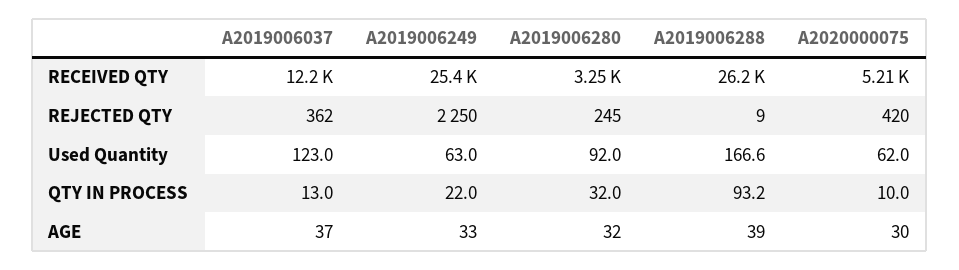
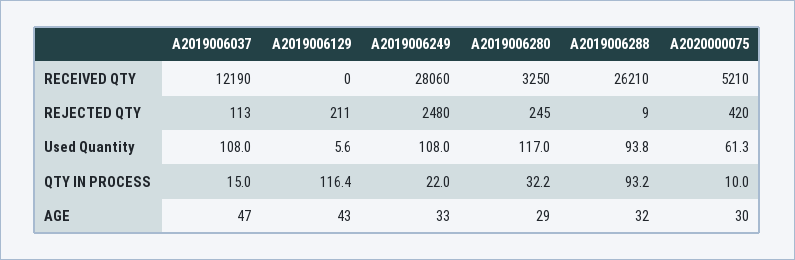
  {
    "A2019006037": {
      "RECEIVED QTY": 12190,
-     "REJECTED QTY": 362,
+     "REJECTED QTY": 113,
-     "Used Quantity": 123,
+     "Used Quantity": 108,
-     "QTY IN PROCESS": 13,
+     "QTY IN PROCESS": 15,
-     "AGE": 37
+     "AGE": 47
    },
    "A2019006249": {
-     "RECEIVED QTY": 25400,
+     "RECEIVED QTY": 28060,
-     "REJECTED QTY": 2250,
+     "REJECTED QTY": 2480,
-     "Used Quantity": 63,
+     "Used Quantity": 108,
      "QTY IN PROCESS": 22,
      "AGE": 33
    },
    "A2019006280": {
      "RECEIVED QTY": 3250,
      "REJECTED QTY": 245,
-     "Used Quantity": 92,
+     "Used Quantity": 117,
-     "QTY IN PROCESS": 32,
+     "QTY IN PROCESS": 32.2,
-     "AGE": 32
+     "AGE": 29
    },
    "A2019006288": {
      "RECEIVED QTY": 26210,
      "REJECTED QTY": 9,
-     "Used Quantity": 166.6,
+     "Used Quantity": 93.8,
      "QTY IN PROCESS": 93.2,
-     "AGE": 39
+     "AGE": 32
    },
    "A2020000075": {
      "RECEIVED QTY": 5210,
      "REJECTED QTY": 420,
-     "Used Quantity": 62,
+     "Used Quantity": 61.3,
      "QTY IN PROCESS": 10,
      "AGE": 30
-   }
+   },
+   "A2019006129": {
+     "RECEIVED QTY": 0,
+     "REJECTED QTY": 211,
+     "Used Quantity": 5.6,
+     "QTY IN PROCESS": 116.4,
+     "AGE": 43
+   }
  }

